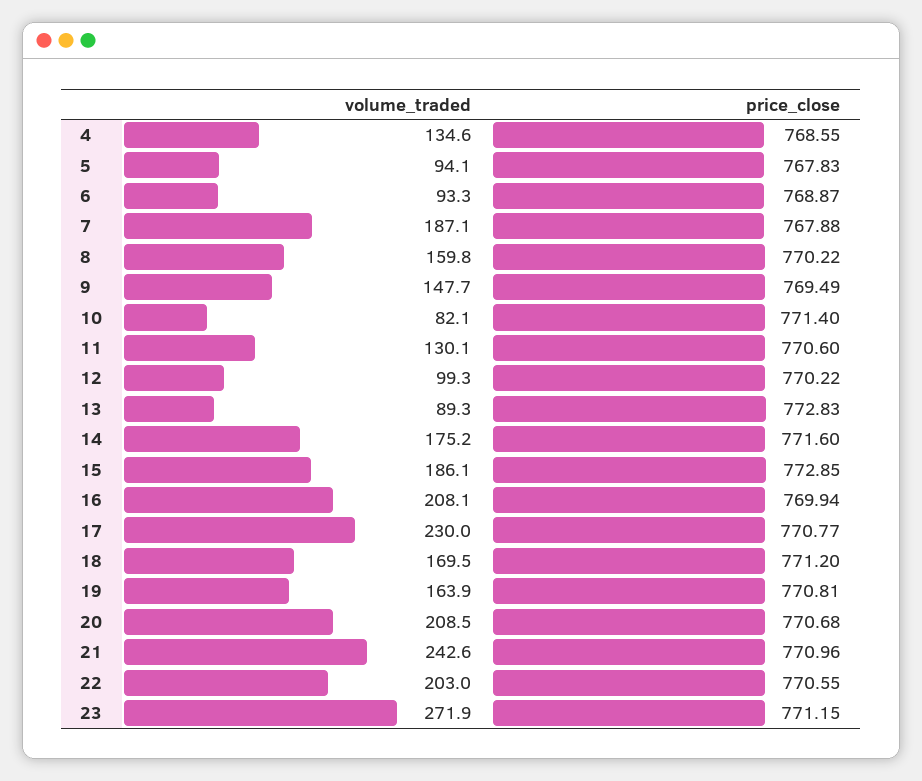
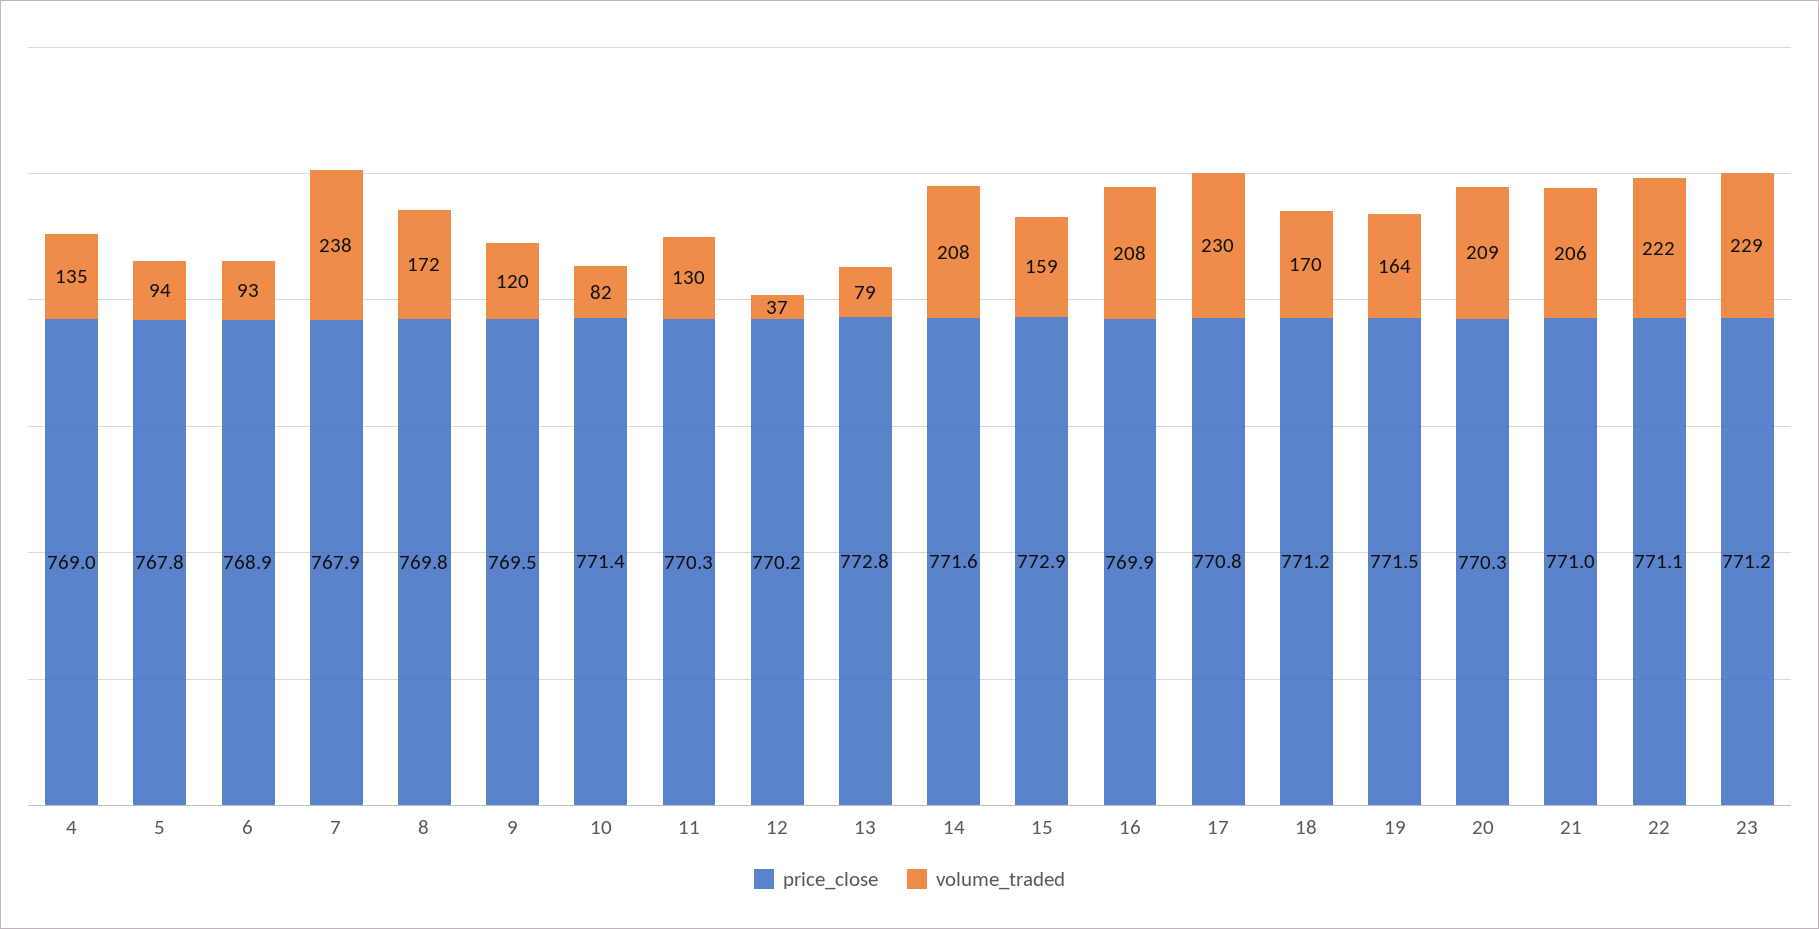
  {
    "volume_traded": {
      "4": 134.6,
      "5": 94.1,
      "6": 93.3,
-     "7": 187.1,
+     "7": 238,
-     "8": 159.8,
+     "8": 172,
-     "9": 147.7,
+     "9": 120,
      "10": 82.1,
      "11": 130.1,
-     "12": 99.3,
+     "12": 37,
-     "13": 89.3,
+     "13": 79,
-     "14": 175.2,
+     "14": 208,
-     "15": 186.1,
+     "15": 159,
      "16": 208.1,
      "17": 230,
      "18": 169.5,
      "19": 163.9,
      "20": 208.5,
-     "21": 242.6,
+     "21": 206,
-     "22": 203,
+     "22": 222,
-     "23": 271.9
+     "23": 229
    },
    "price_close": {
-     "4": 768.55,
+     "4": 769,
      "5": 767.83,
      "6": 768.87,
      "7": 767.88,
-     "8": 770.22,
+     "8": 769.8,
      "9": 769.49,
      "10": 771.4,
-     "11": 770.6,
+     "11": 770.3,
      "12": 770.22,
      "13": 772.83,
      "14": 771.6,
      "15": 772.85,
      "16": 769.94,
      "17": 770.77,
      "18": 771.2,
-     "19": 770.81,
+     "19": 771.5,
-     "20": 770.68,
+     "20": 770.3,
      "21": 770.96,
-     "22": 770.55,
+     "22": 771.1,
      "23": 771.15
    }
  }

